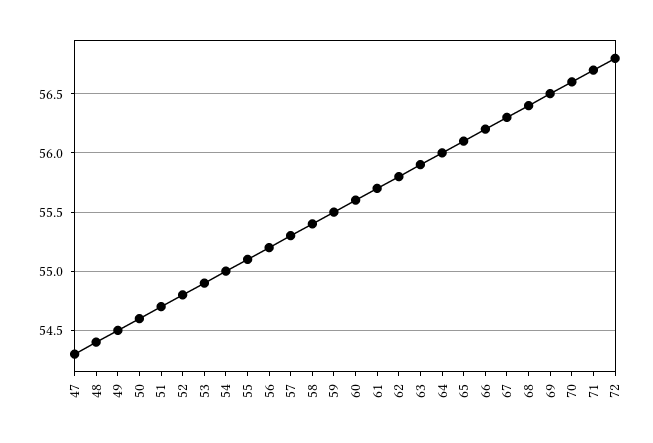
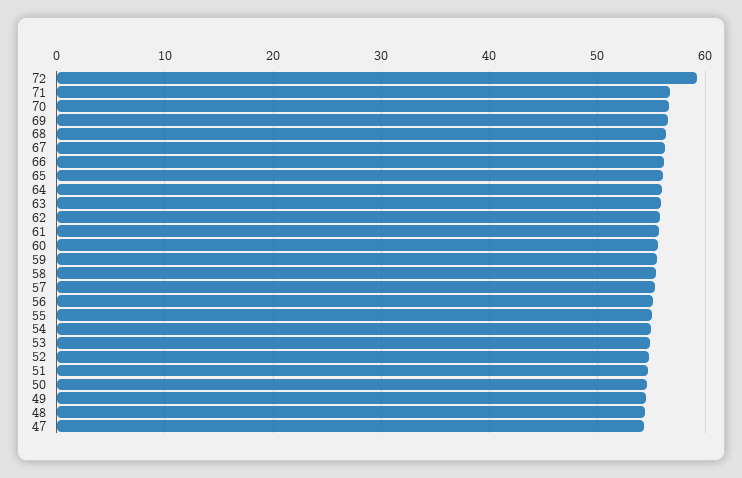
  {
    "47": 54.3,
    "48": 54.4,
    "49": 54.5,
    "50": 54.6,
    "51": 54.7,
    "52": 54.8,
    "53": 54.9,
    "54": 55,
    "55": 55.1,
    "56": 55.2,
    "57": 55.3,
    "58": 55.4,
    "59": 55.5,
    "60": 55.6,
    "61": 55.7,
    "62": 55.8,
    "63": 55.9,
    "64": 56,
    "65": 56.1,
    "66": 56.2,
    "67": 56.3,
    "68": 56.4,
    "69": 56.5,
    "70": 56.6,
    "71": 56.7,
-   "72": 56.8
+   "72": 59
  }

